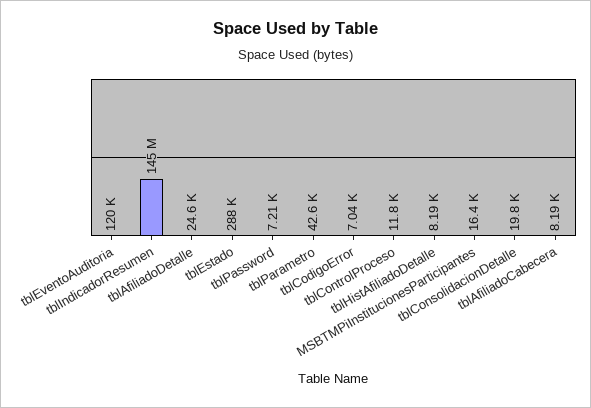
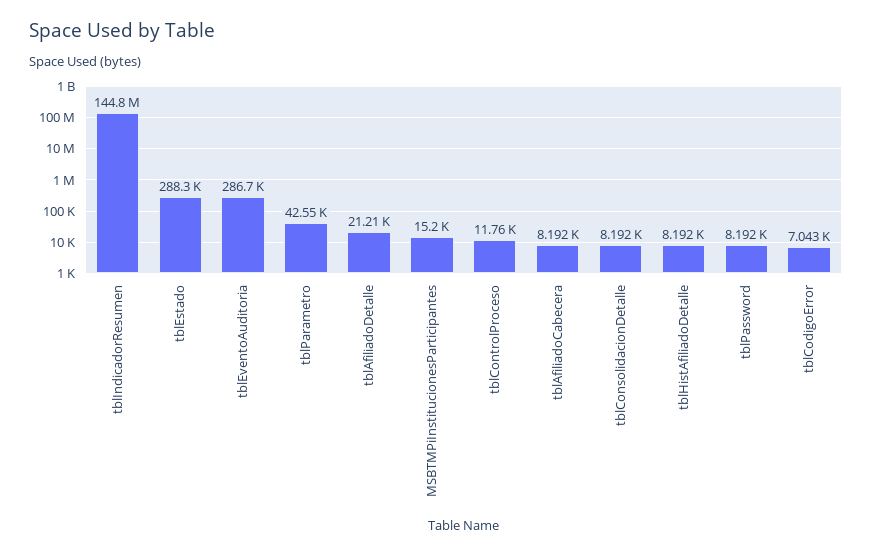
  {
-   "tblEventoAuditoria": 120000,
+   "tblEventoAuditoria": 286700,
    "tblIndicadorResumen": 144800000,
-   "tblAfiliadoDetalle": 24600,
+   "tblAfiliadoDetalle": 21210,
    "tblEstado": 288300,
-   "tblPassword": 7210,
+   "tblPassword": 8192,
    "tblParametro": 42550,
    "tblCodigoError": 7043,
    "tblControlProceso": 11760,
    "tblHistAfiliadoDetalle": 8192,
-   "MSBTMPiInstitucionesParticipantes": 16400,
+   "MSBTMPiInstitucionesParticipantes": 15200,
-   "tblConsolidacionDetalle": 19800,
+   "tblConsolidacionDetalle": 8192,
    "tblAfiliadoCabecera": 8192
  }

